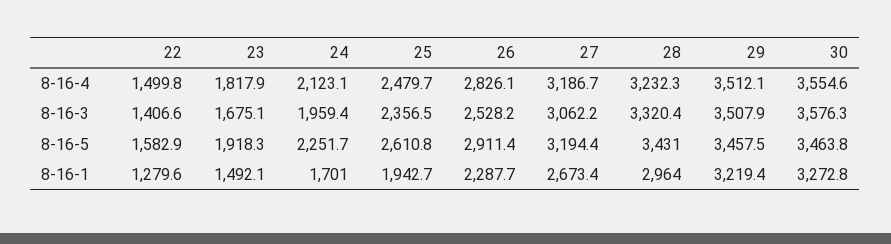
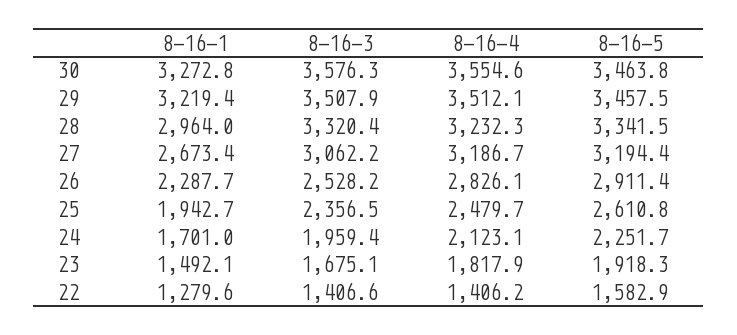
  {
    "22": {
-     "8-16-4": 1499.8,
+     "8-16-4": 1406.2,
      "8-16-3": 1406.6,
      "8-16-5": 1582.9,
      "8-16-1": 1279.6
    },
    "23": {
      "8-16-4": 1817.9,
      "8-16-3": 1675.1,
      "8-16-5": 1918.3,
      "8-16-1": 1492.1
    },
    "24": {
      "8-16-4": 2123.1,
      "8-16-3": 1959.4,
      "8-16-5": 2251.7,
      "8-16-1": 1701
    },
    "25": {
      "8-16-4": 2479.7,
      "8-16-3": 2356.5,
      "8-16-5": 2610.8,
      "8-16-1": 1942.7
    },
    "26": {
      "8-16-4": 2826.1,
      "8-16-3": 2528.2,
      "8-16-5": 2911.4,
      "8-16-1": 2287.7
    },
    "27": {
      "8-16-4": 3186.7,
      "8-16-3": 3062.2,
      "8-16-5": 3194.4,
      "8-16-1": 2673.4
    },
    "28": {
      "8-16-4": 3232.3,
      "8-16-3": 3320.4,
-     "8-16-5": 3431,
+     "8-16-5": 3341.5,
      "8-16-1": 2964
    },
    "29": {
      "8-16-4": 3512.1,
      "8-16-3": 3507.9,
      "8-16-5": 3457.5,
      "8-16-1": 3219.4
    },
    "30": {
      "8-16-4": 3554.6,
      "8-16-3": 3576.3,
      "8-16-5": 3463.8,
      "8-16-1": 3272.8
    }
  }

